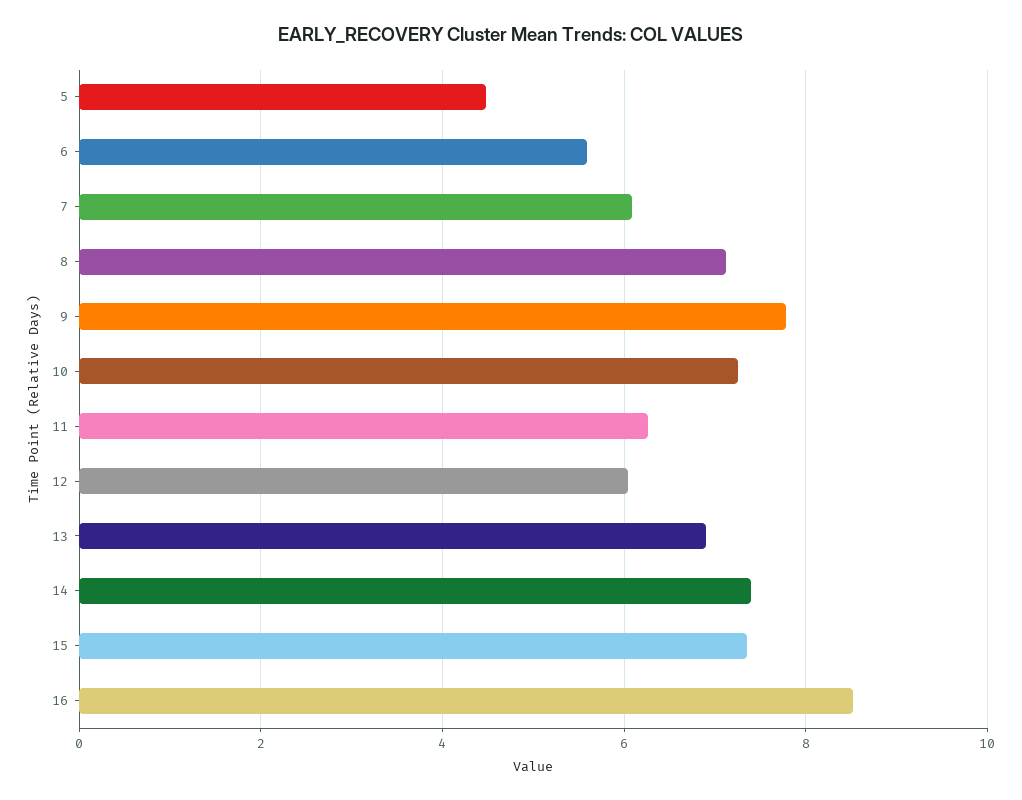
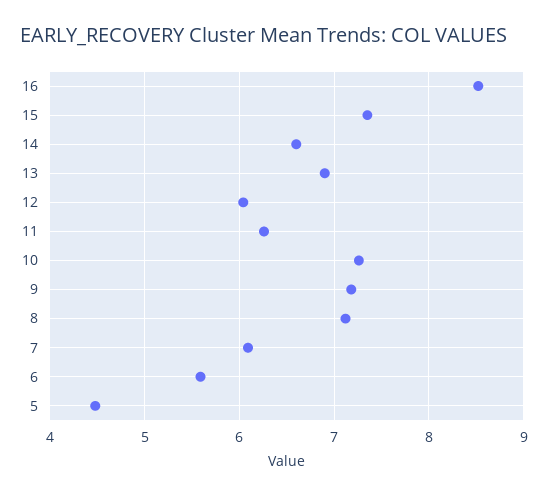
  {
    "5": 4.5,
    "6": 5.6,
    "7": 6.1,
    "8": 7.1,
-   "9": 7.8,
+   "9": 7.2,
    "10": 7.3,
    "11": 6.3,
    "12": 6,
    "13": 6.9,
-   "14": 7.4,
+   "14": 6.6,
    "15": 7.4,
    "16": 8.5
  }

